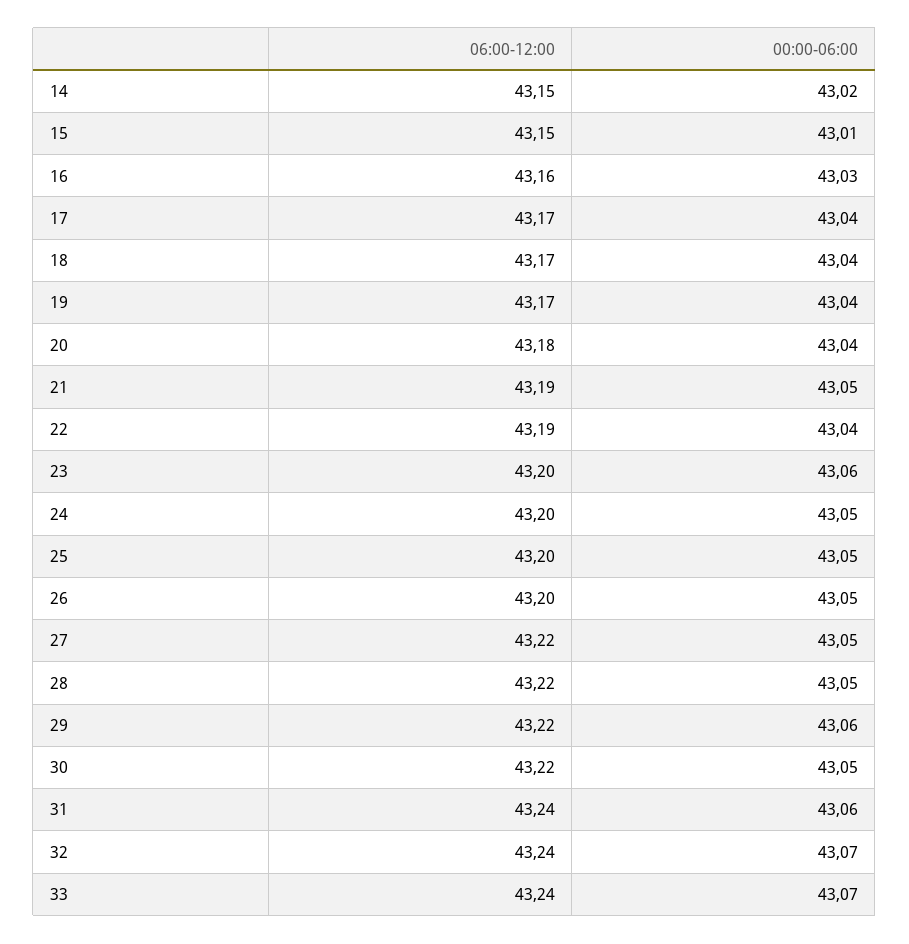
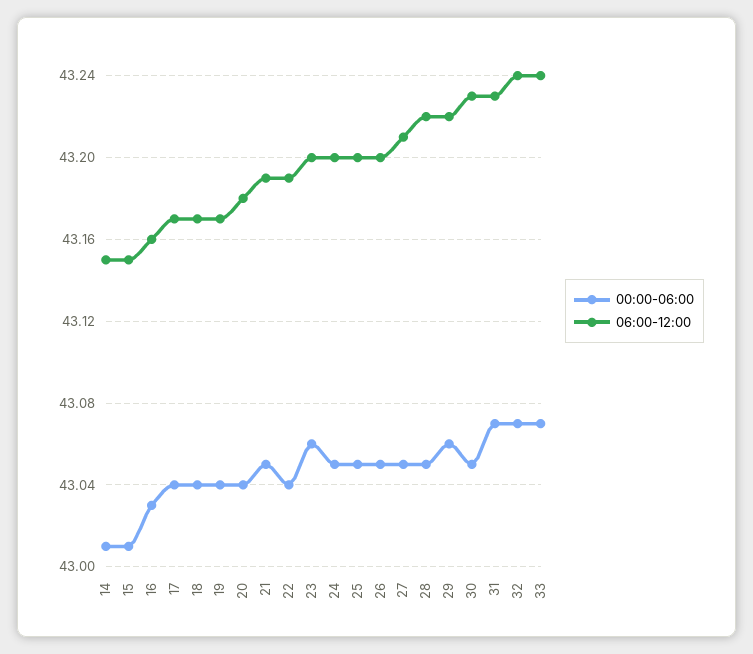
  {
    "06:00-12:00": {
      "14": 43.15,
      "15": 43.15,
      "16": 43.16,
      "17": 43.17,
      "18": 43.17,
      "19": 43.17,
      "20": 43.18,
      "21": 43.19,
      "22": 43.19,
      "23": 43.2,
      "24": 43.2,
      "25": 43.2,
      "26": 43.2,
-     "27": 43.22,
+     "27": 43.21,
      "28": 43.22,
      "29": 43.22,
-     "30": 43.22,
+     "30": 43.23,
-     "31": 43.24,
+     "31": 43.23,
      "32": 43.24,
      "33": 43.24
    },
    "00:00-06:00": {
-     "14": 43.02,
+     "14": 43.01,
      "15": 43.01,
      "16": 43.03,
      "17": 43.04,
      "18": 43.04,
      "19": 43.04,
      "20": 43.04,
      "21": 43.05,
      "22": 43.04,
      "23": 43.06,
      "24": 43.05,
      "25": 43.05,
      "26": 43.05,
      "27": 43.05,
      "28": 43.05,
      "29": 43.06,
      "30": 43.05,
-     "31": 43.06,
+     "31": 43.07,
      "32": 43.07,
      "33": 43.07
    }
  }

